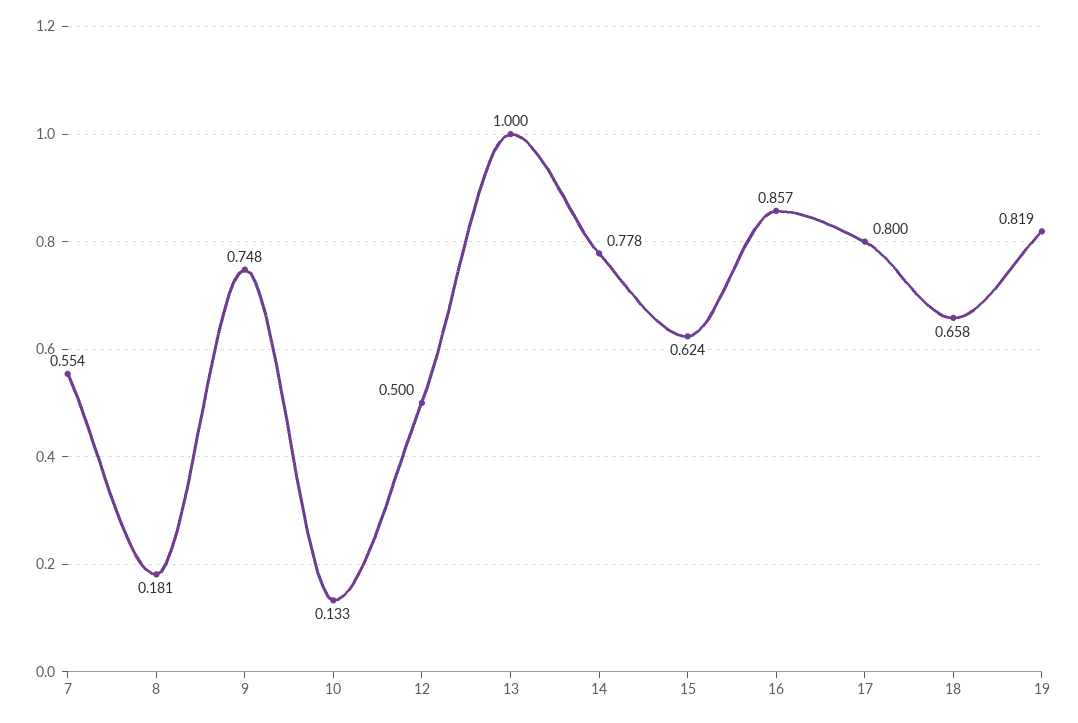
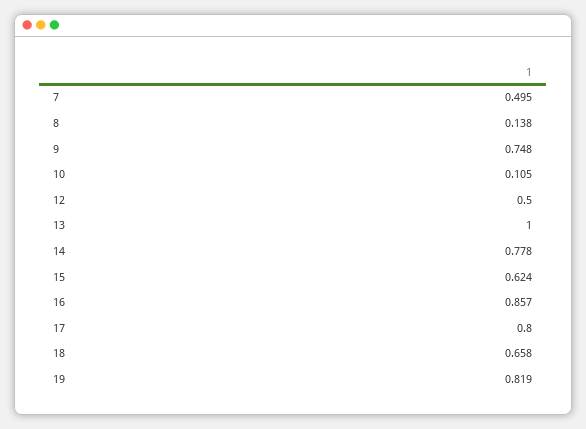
  {
-   "7": 0.554,
+   "7": 0.495,
-   "8": 0.181,
+   "8": 0.138,
    "9": 0.748,
-   "10": 0.133,
+   "10": 0.105,
    "12": 0.5,
    "13": 1,
    "14": 0.778,
    "15": 0.624,
    "16": 0.857,
    "17": 0.8,
    "18": 0.658,
    "19": 0.819
  }

